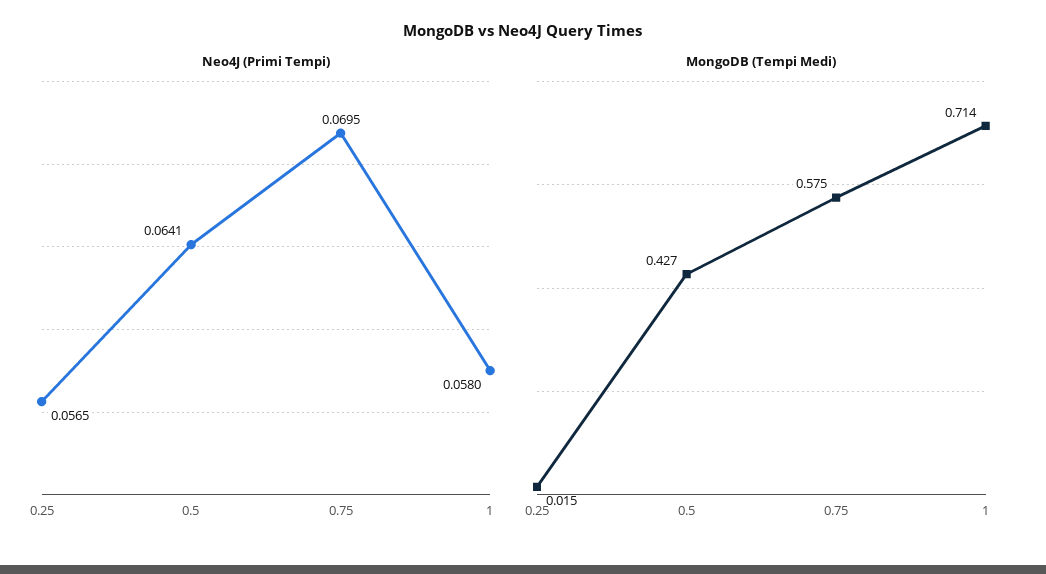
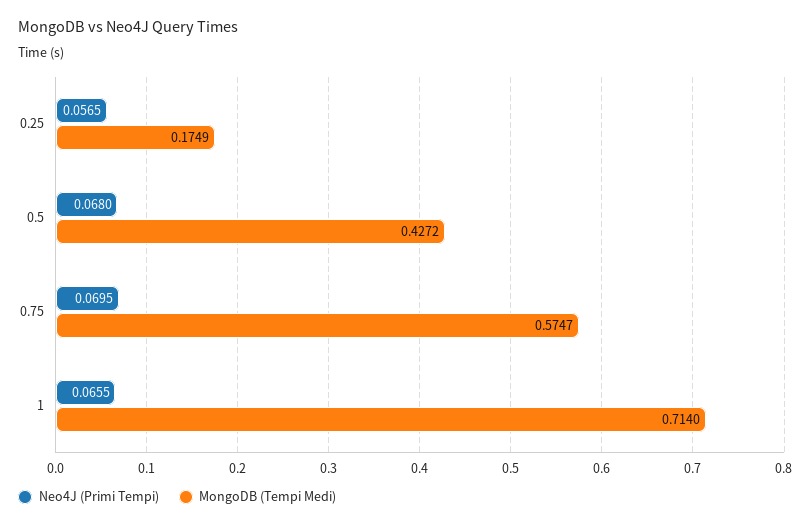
  {
    "Neo4J (Primi Tempi)": {
      "0.25": 0.0565,
-     "0.5": 0.0641,
+     "0.5": 0.068,
      "0.75": 0.0695,
-     "1": 0.058
+     "1": 0.0655
    },
    "MongoDB (Tempi Medi)": {
-     "0.25": 0.015,
+     "0.25": 0.1749,
      "0.5": 0.4272,
      "0.75": 0.5747,
      "1": 0.714
    }
  }

